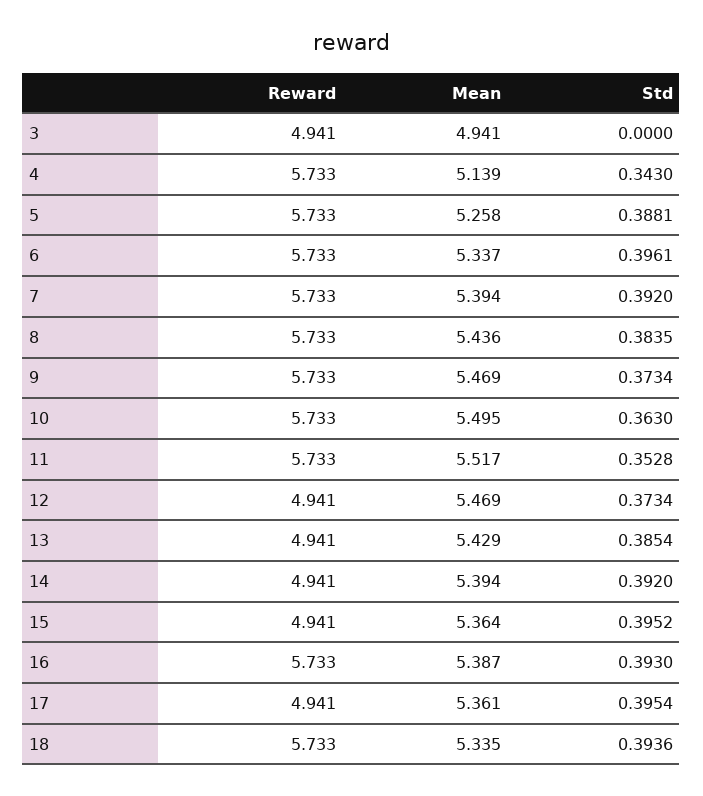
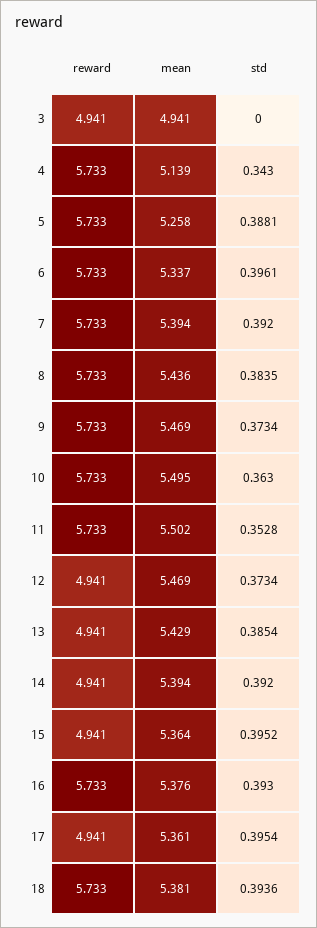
  {
    "Reward": {
      "3": 4.941,
      "4": 5.733,
      "5": 5.733,
      "6": 5.733,
      "7": 5.733,
      "8": 5.733,
      "9": 5.733,
      "10": 5.733,
      "11": 5.733,
      "12": 4.941,
      "13": 4.941,
      "14": 4.941,
      "15": 4.941,
      "16": 5.733,
      "17": 4.941,
      "18": 5.733
    },
    "Mean": {
      "3": 4.941,
      "4": 5.139,
      "5": 5.258,
      "6": 5.337,
      "7": 5.394,
      "8": 5.436,
      "9": 5.469,
      "10": 5.495,
-     "11": 5.517,
+     "11": 5.502,
      "12": 5.469,
      "13": 5.429,
      "14": 5.394,
      "15": 5.364,
-     "16": 5.387,
+     "16": 5.376,
      "17": 5.361,
-     "18": 5.335
+     "18": 5.381
    },
    "Std": {
      "3": 0,
      "4": 0.343,
      "5": 0.3881,
      "6": 0.3961,
      "7": 0.392,
      "8": 0.3835,
      "9": 0.3734,
      "10": 0.363,
      "11": 0.3528,
      "12": 0.3734,
      "13": 0.3854,
      "14": 0.392,
      "15": 0.3952,
      "16": 0.393,
      "17": 0.3954,
      "18": 0.3936
    }
  }

